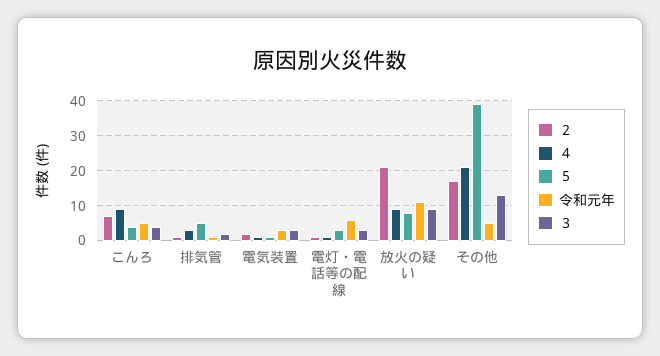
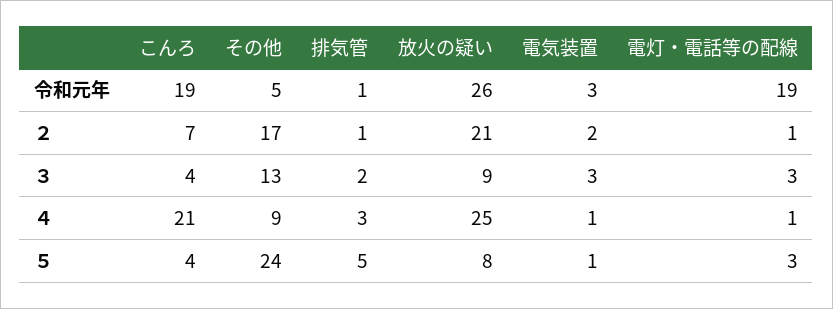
  {
    "２": {
      "こんろ": 7,
      "排気管": 1,
      "電気装置": 2,
      "電灯・電話等の配線": 1,
      "放火の疑い": 21,
      "その他": 17
    },
    "４": {
-     "こんろ": 10,
+     "こんろ": 21,
      "排気管": 3,
      "電気装置": 1,
      "電灯・電話等の配線": 1,
-     "放火の疑い": 10,
+     "放火の疑い": 25,
-     "その他": 20
+     "その他": 9
    },
    "５": {
      "こんろ": 4,
      "排気管": 5,
      "電気装置": 1,
      "電灯・電話等の配線": 3,
      "放火の疑い": 8,
-     "その他": 40
+     "その他": 24
    },
    "令和元年": {
-     "こんろ": 5,
+     "こんろ": 19,
      "排気管": 1,
      "電気装置": 3,
-     "電灯・電話等の配線": 5,
+     "電灯・電話等の配線": 19,
-     "放火の疑い": 10,
+     "放火の疑い": 26,
      "その他": 5
    },
    "３": {
      "こんろ": 4,
      "排気管": 2,
      "電気装置": 3,
      "電灯・電話等の配線": 3,
      "放火の疑い": 9,
      "その他": 13
    }
  }

